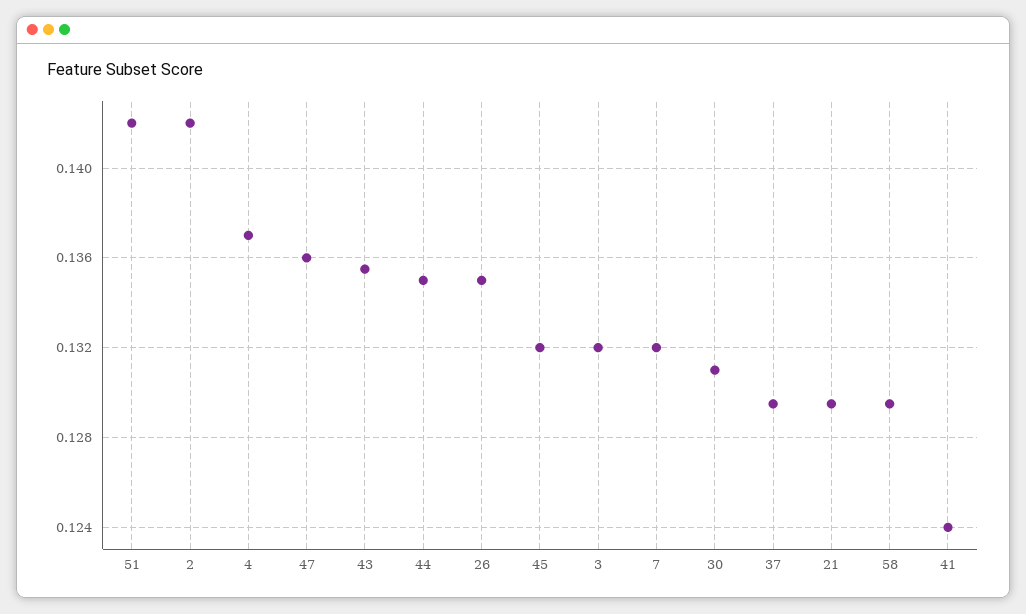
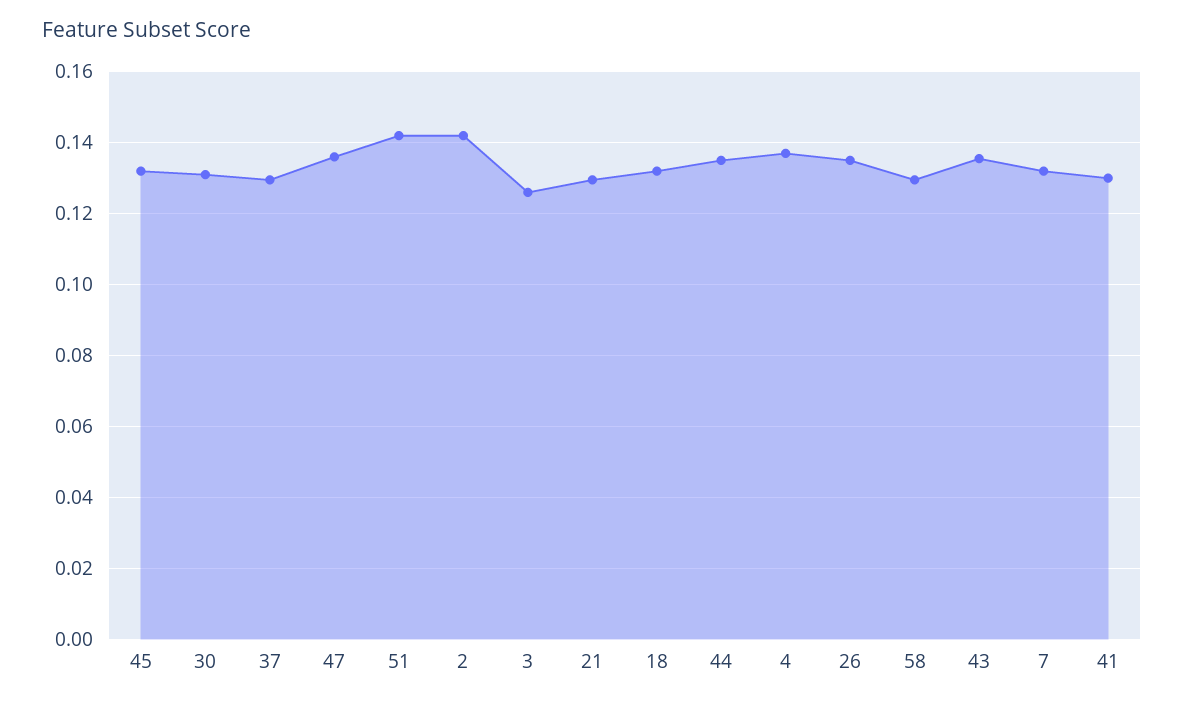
  {
    "51": 0.142,
    "2": 0.142,
    "4": 0.137,
    "47": 0.136,
    "43": 0.1355,
    "44": 0.135,
    "26": 0.135,
    "45": 0.132,
-   "3": 0.132,
+   "3": 0.126,
    "7": 0.132,
    "30": 0.131,
    "37": 0.1295,
    "21": 0.1295,
    "58": 0.1295,
-   "41": 0.124
+   "41": 0.13,
+   "18": 0.132
  }

